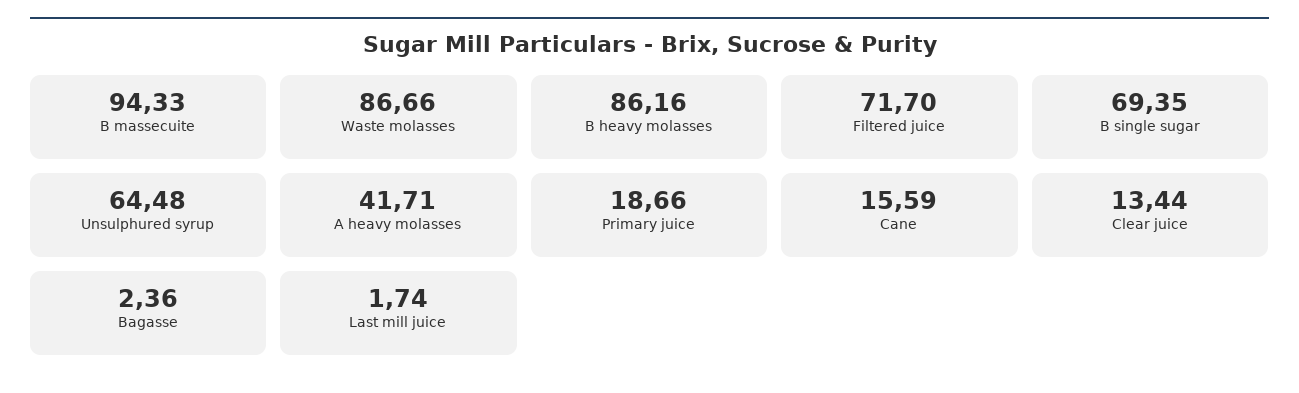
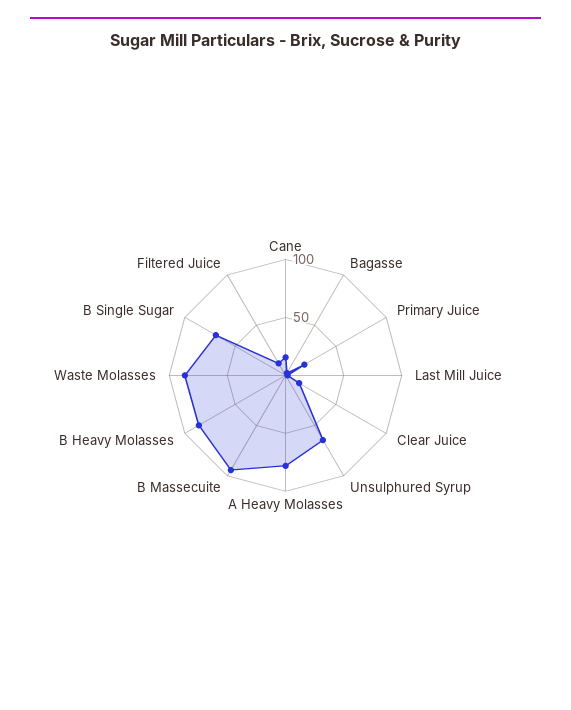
  {
    "B massecuite": 94.33,
    "Waste molasses": 86.66,
    "B heavy molasses": 86.16,
-   "Filtered juice": 71.7,
+   "Filtered juice": 10,
    "B single sugar": 69.35,
    "Unsulphured syrup": 64.48,
-   "A heavy molasses": 41.71,
+   "A heavy molasses": 80,
    "Primary juice": 18.66,
    "Cane": 15.59,
    "Clear juice": 13.44,
    "Bagasse": 2.36,
    "Last mill juice": 1.74
  }

